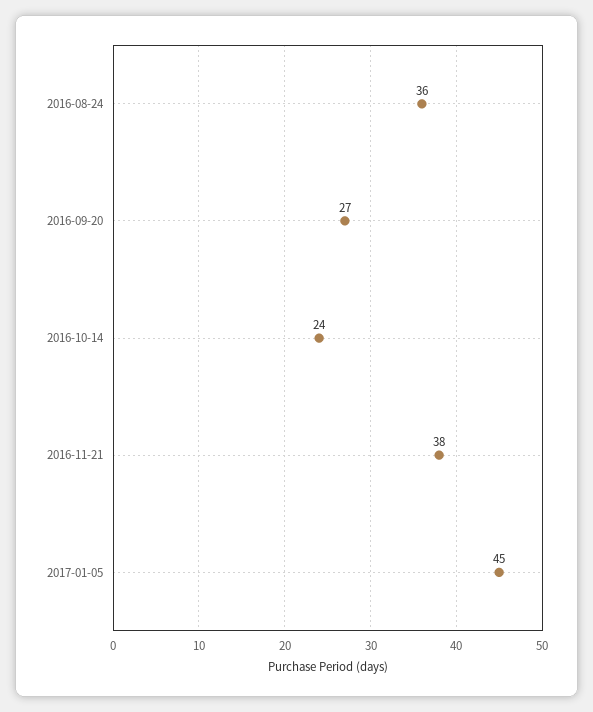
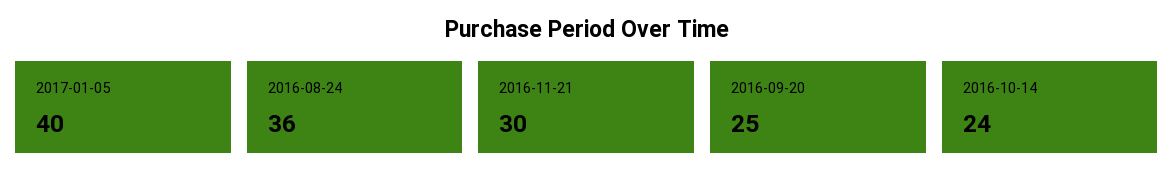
  {
    "2016-08-24": 36,
-   "2016-09-20": 27,
+   "2016-09-20": 25,
    "2016-10-14": 24,
-   "2016-11-21": 38,
+   "2016-11-21": 30,
-   "2017-01-05": 45
+   "2017-01-05": 40
  }

